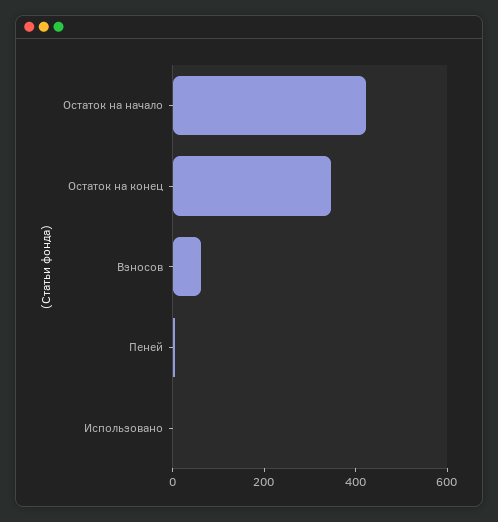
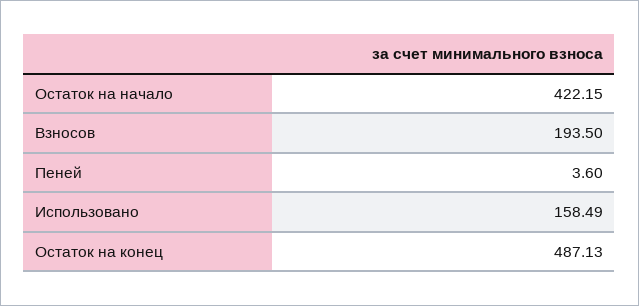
  {
    "Остаток на начало": 422.15,
-   "Остаток на конец": 350,
+   "Остаток на конец": 487.13,
-   "Взносов": 50,
+   "Взносов": 193.5,
    "Пеней": 3.6,
-   "Использовано": 0
+   "Использовано": 158.49
  }

